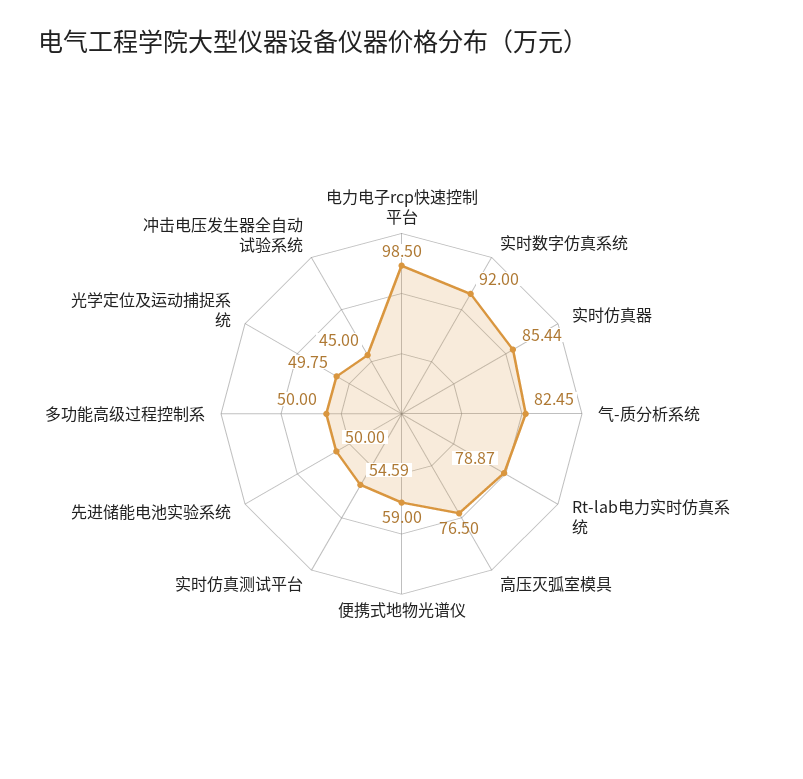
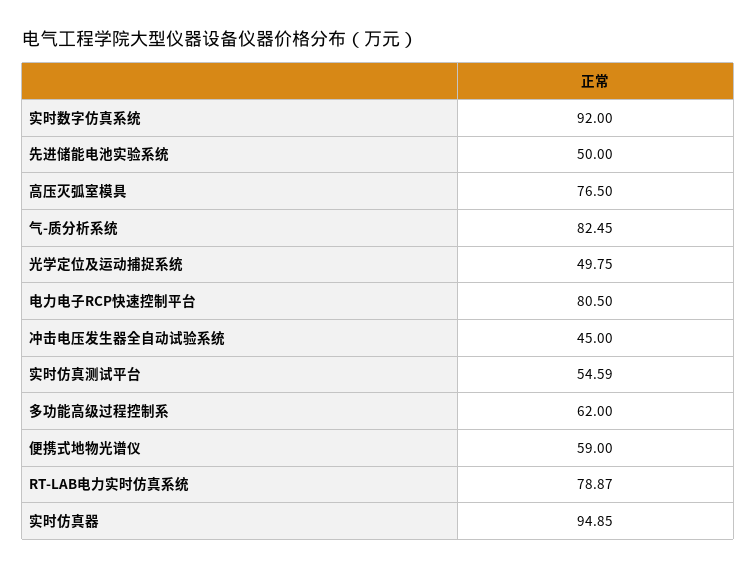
  {
-   "电力电子rcp快速控制平台": 98.5,
+   "电力电子rcp快速控制平台": 80.5,
    "实时数字仿真系统": 92,
-   "实时仿真器": 85.44,
+   "实时仿真器": 94.85,
    "气-质分析系统": 82.45,
    "Rt-lab电力实时仿真系统": 78.87,
    "高压灭弧室模具": 76.5,
    "便携式地物光谱仪": 59,
    "实时仿真测试平台": 54.59,
    "先进储能电池实验系统": 50,
-   "多功能高级过程控制系": 50,
+   "多功能高级过程控制系": 62,
    "光学定位及运动捕捉系统": 49.75,
    "冲击电压发生器全自动试验系统": 45
  }

